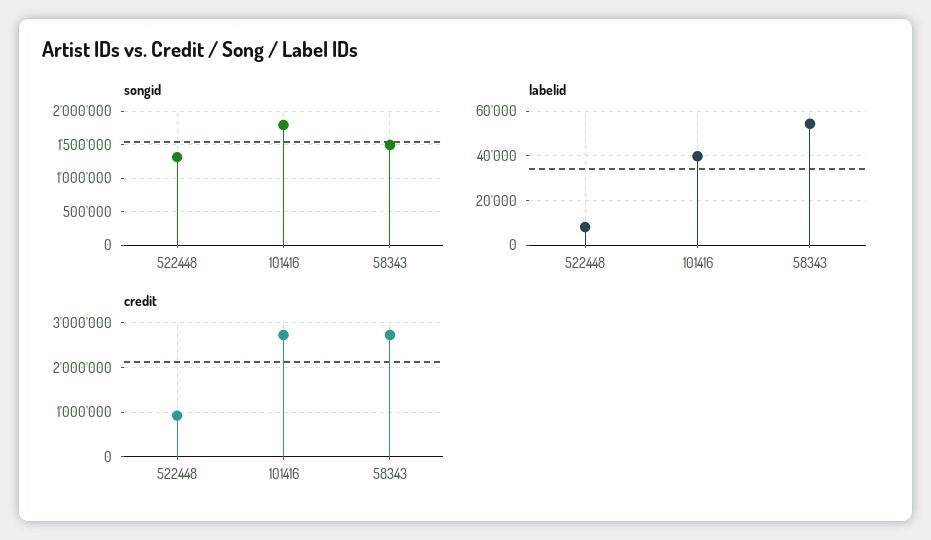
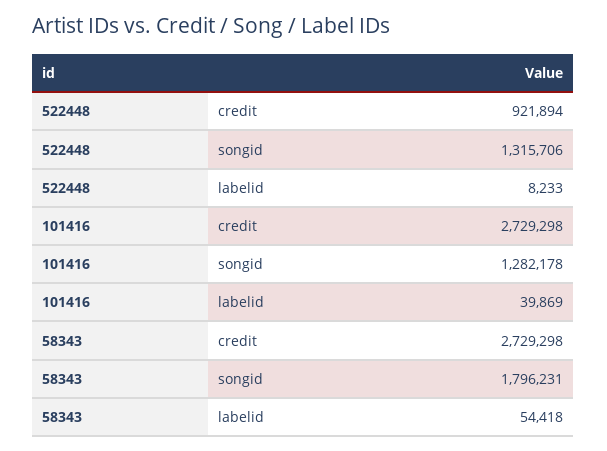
  {
    "songid": {
      "522448": 1315706,
-     "101416": 1800000,
+     "101416": 1282178,
-     "58343": 1500000
+     "58343": 1796231
    },
    "labelid": {
      "522448": 8233,
      "101416": 39869,
      "58343": 54418
    },
    "credit": {
      "522448": 921894,
      "101416": 2729298,
      "58343": 2729298
    }
  }

